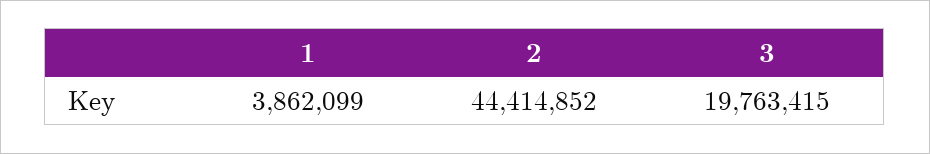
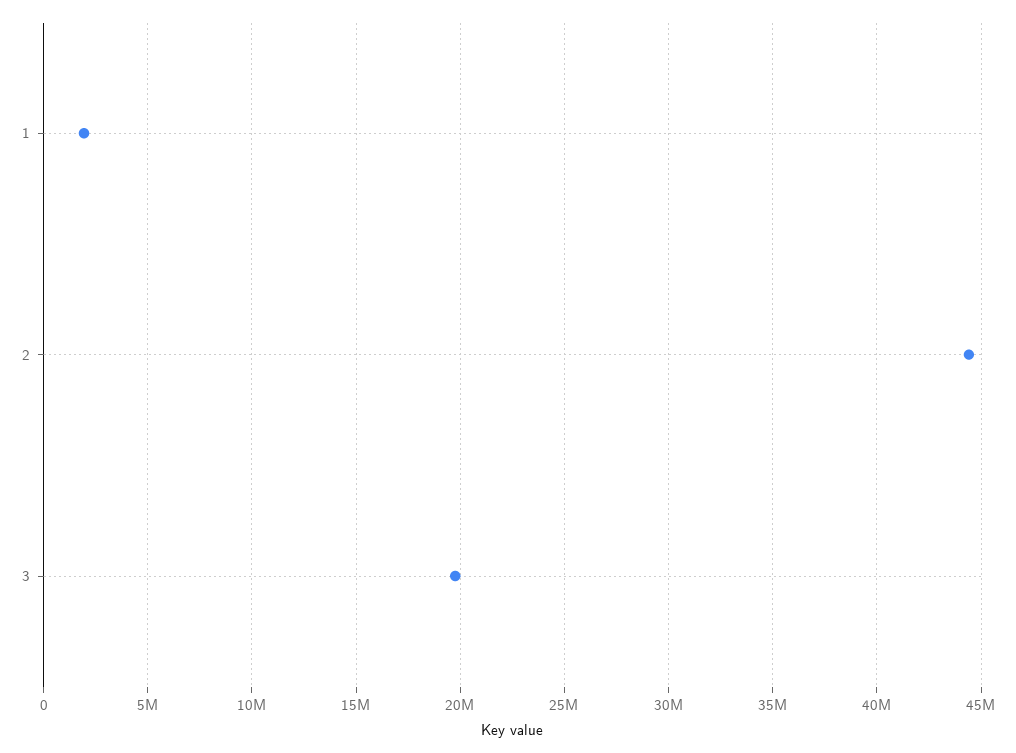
  {
-   "1": 3862099,
+   "1": 2000000,
    "2": 44414852,
    "3": 19763415
  }

